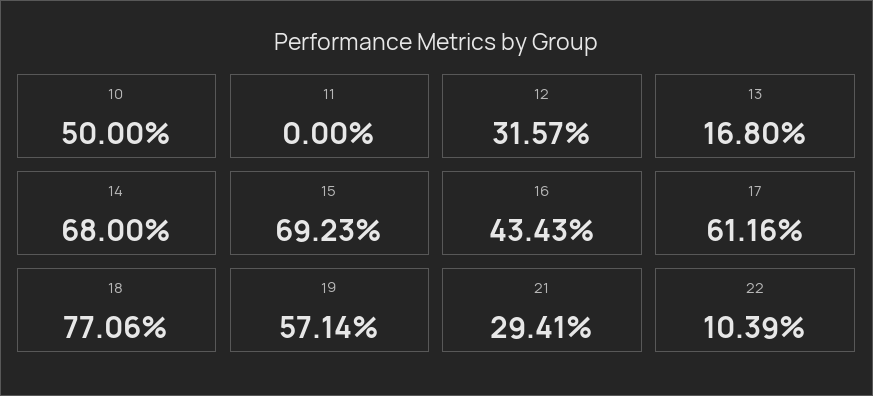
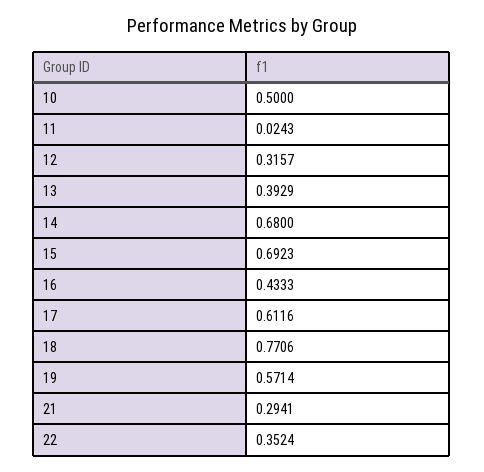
  {
    "10": 0.5,
-   "11": 0,
+   "11": 0.0243,
    "12": 0.3157,
-   "13": 0.168,
+   "13": 0.3929,
    "14": 0.68,
    "15": 0.6923,
-   "16": 0.4343,
+   "16": 0.4333,
    "17": 0.6116,
    "18": 0.7706,
    "19": 0.5714,
    "21": 0.2941,
-   "22": 0.1039
+   "22": 0.3524
  }

